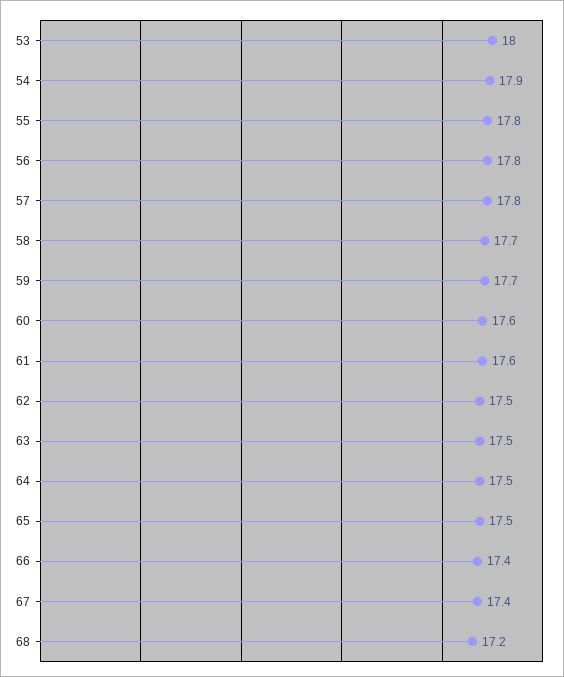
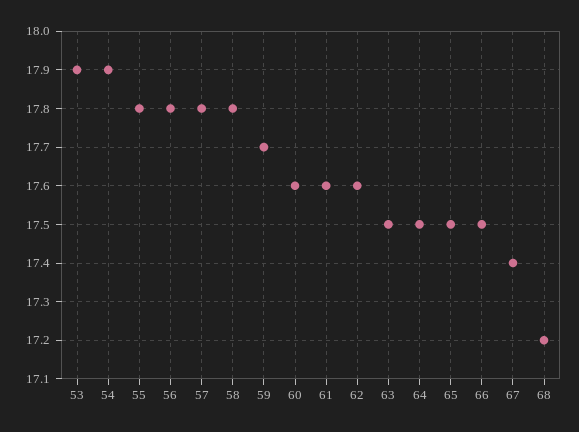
  {
-   "53": 18,
+   "53": 17.9,
    "54": 17.9,
    "55": 17.8,
    "56": 17.8,
    "57": 17.8,
-   "58": 17.7,
+   "58": 17.8,
    "59": 17.7,
    "60": 17.6,
    "61": 17.6,
-   "62": 17.5,
+   "62": 17.6,
    "63": 17.5,
    "64": 17.5,
    "65": 17.5,
-   "66": 17.4,
+   "66": 17.5,
    "67": 17.4,
    "68": 17.2
  }

